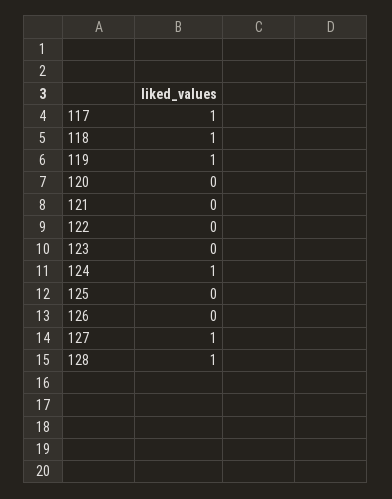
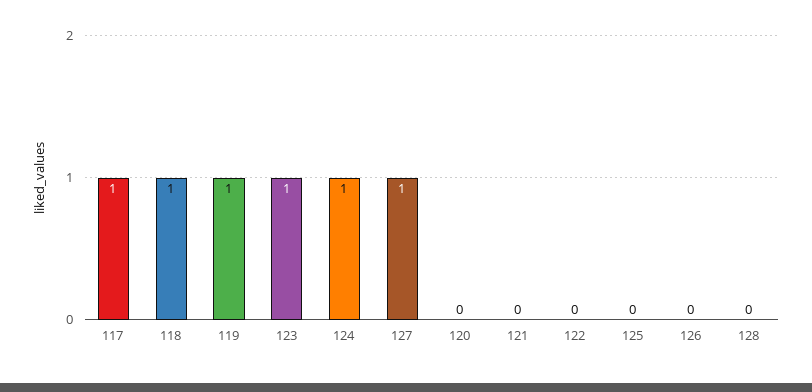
  {
    "117": 1,
    "118": 1,
    "119": 1,
    "120": 0,
    "121": 0,
    "122": 0,
-   "123": 0,
+   "123": 1,
    "124": 1,
    "125": 0,
    "126": 0,
    "127": 1,
-   "128": 1
+   "128": 0
  }

